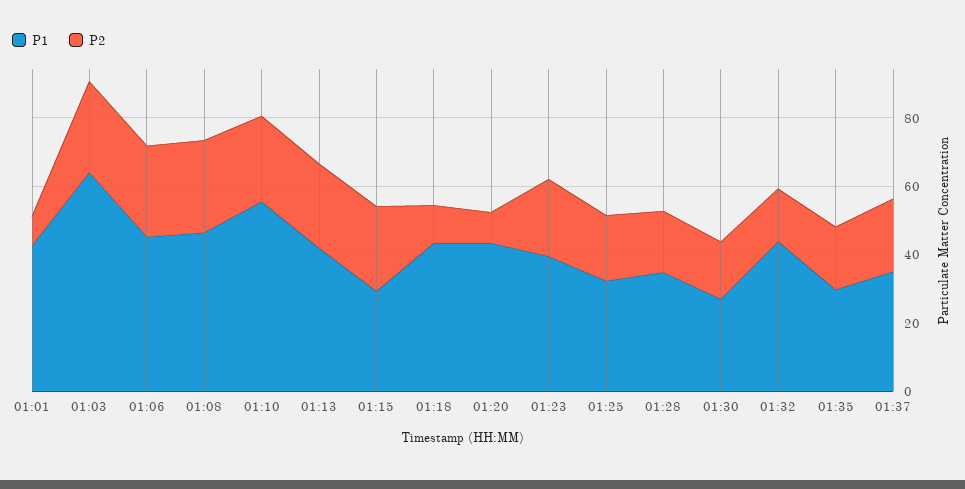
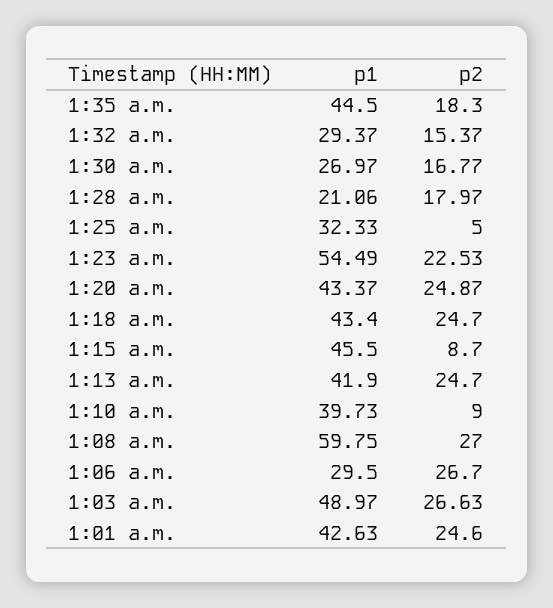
  {
    "P1": {
      "01:01": 42.63,
-     "01:03": 65,
+     "01:03": 48.97,
-     "01:06": 45,
+     "01:06": 29.5,
-     "01:08": 45,
+     "01:08": 59.75,
-     "01:10": 55,
+     "01:10": 39.73,
      "01:13": 41.9,
-     "01:15": 30,
+     "01:15": 45.5,
      "01:18": 43.4,
      "01:20": 43.37,
-     "01:23": 40,
+     "01:23": 54.49,
      "01:25": 32.33,
-     "01:28": 35,
+     "01:28": 21.06,
      "01:30": 26.97,
-     "01:32": 45,
+     "01:32": 29.37,
-     "01:35": 30,
+     "01:35": 44.5
-     "01:37": 35
    },
    "P2": {
-     "01:01": 10,
+     "01:01": 24.6,
      "01:03": 26.63,
      "01:06": 26.7,
      "01:08": 27,
-     "01:10": 25,
+     "01:10": 9,
      "01:13": 24.7,
-     "01:15": 25,
+     "01:15": 8.7,
-     "01:18": 10,
+     "01:18": 24.7,
-     "01:20": 10,
+     "01:20": 24.87,
      "01:23": 22.53,
-     "01:25": 20,
+     "01:25": 5,
      "01:28": 17.97,
      "01:30": 16.77,
      "01:32": 15.37,
-     "01:35": 18.3,
+     "01:35": 18.3
-     "01:37": 20
    }
  }

